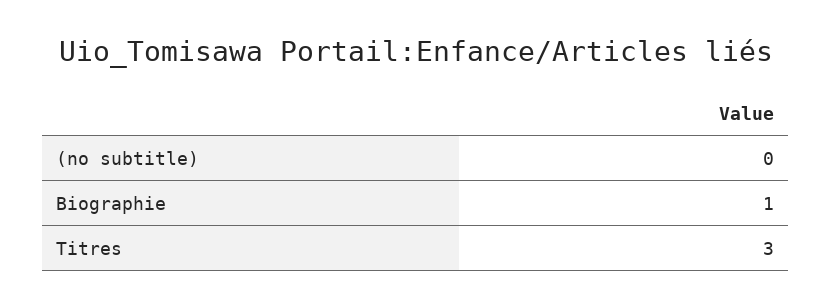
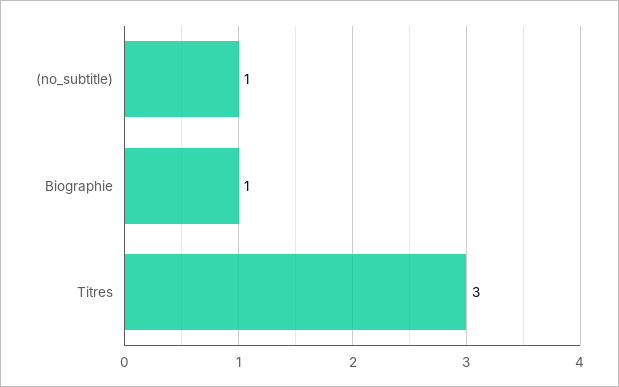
  {
-   "(no subtitle)": 0,
+   "(no subtitle)": 1,
    "Biographie": 1,
    "Titres": 3
  }

